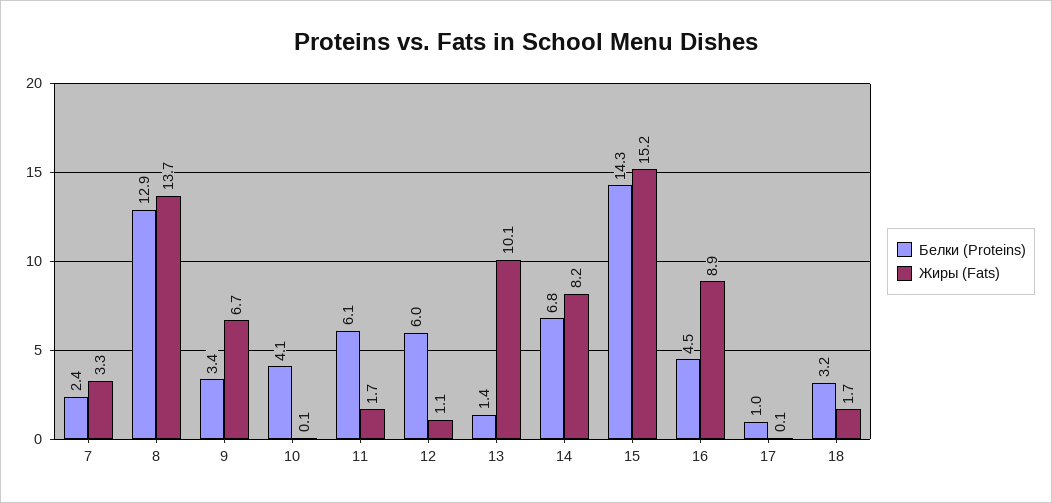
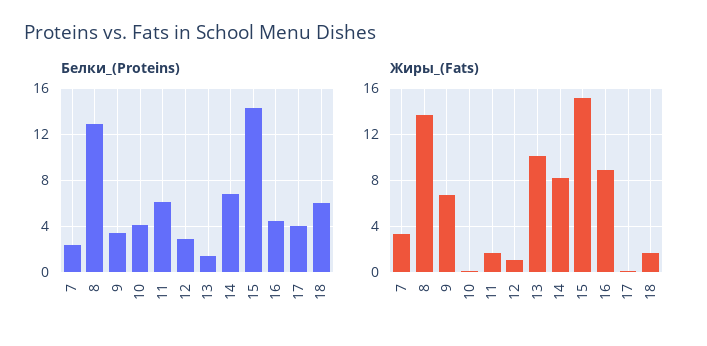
  {
    "Белки (Proteins)": {
      "7": 2.4,
      "8": 12.9,
      "9": 3.4,
      "10": 4.1,
      "11": 6.1,
-     "12": 6,
+     "12": 3,
      "13": 1.4,
      "14": 6.8,
      "15": 14.3,
      "16": 4.5,
-     "17": 1,
+     "17": 4,
-     "18": 3.2
+     "18": 6
    },
    "Жиры (Fats)": {
      "7": 3.3,
      "8": 13.7,
      "9": 6.7,
      "10": 0.1,
      "11": 1.7,
      "12": 1.1,
      "13": 10.1,
      "14": 8.2,
      "15": 15.2,
      "16": 8.9,
      "17": 0.1,
      "18": 1.7
    }
  }

